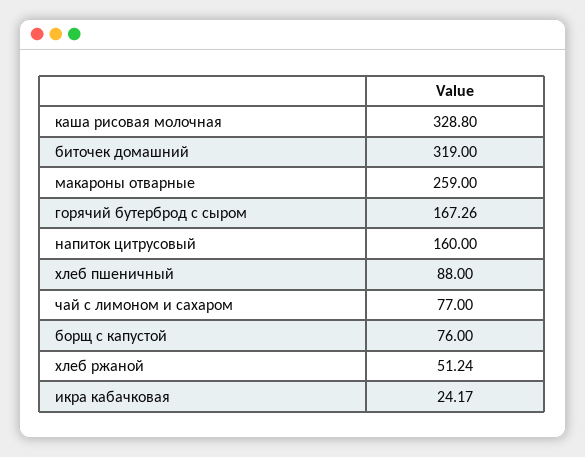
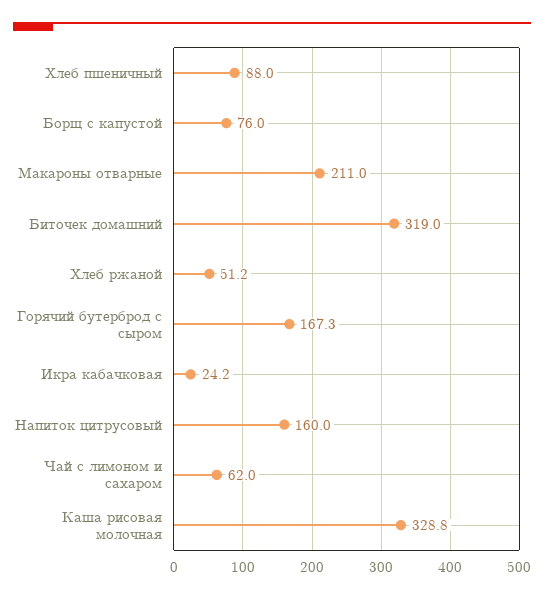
  {
    "каша рисовая молочная": 328.8,
    "биточек домашний": 319,
-   "макароны отварные": 259,
+   "макароны отварные": 211,
    "горячий бутерброд с сыром": 167.26,
    "напиток цитрусовый": 160,
    "хлеб пшеничный": 88,
-   "чай с лимоном и сахаром": 77,
+   "чай с лимоном и сахаром": 62,
    "борщ с капустой": 76,
    "хлеб ржаной": 51.24,
    "икра кабачковая": 24.17
  }

